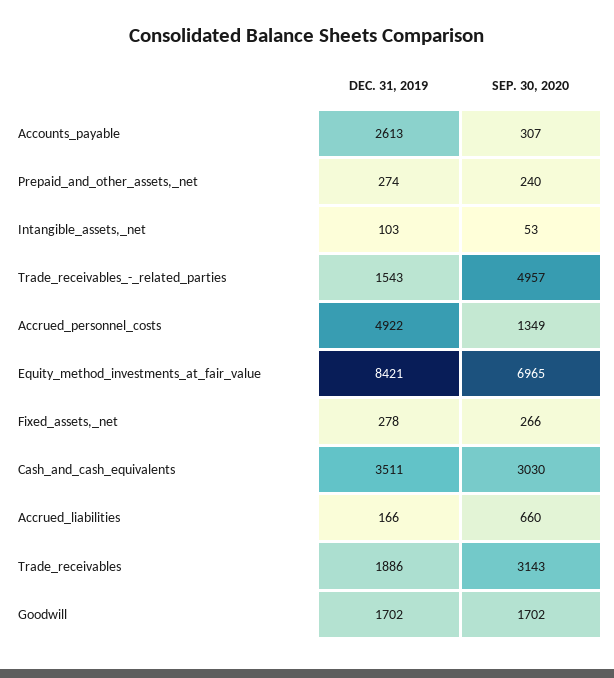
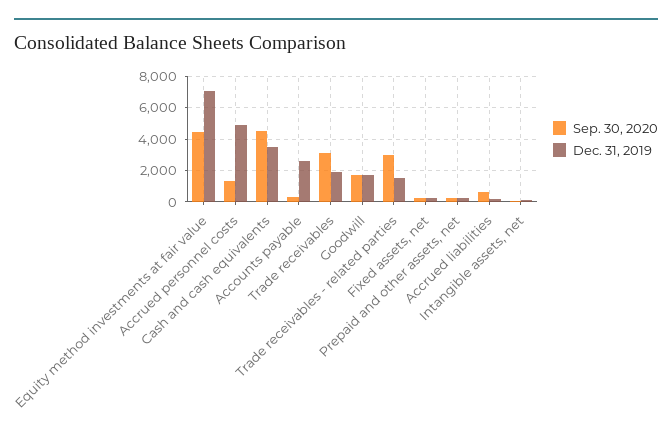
  {
    "DEC. 31, 2019": {
      "Accounts_payable": 2613,
      "Prepaid_and_other_assets,_net": 274,
      "Intangible_assets,_net": 103,
      "Trade_receivables_-_related_parties": 1543,
      "Accrued_personnel_costs": 4922,
-     "Equity_method_investments_at_fair_value": 8421,
+     "Equity_method_investments_at_fair_value": 7000,
      "Fixed_assets,_net": 278,
      "Cash_and_cash_equivalents": 3511,
      "Accrued_liabilities": 166,
      "Trade_receivables": 1886,
      "Goodwill": 1702
    },
    "SEP. 30, 2020": {
      "Accounts_payable": 307,
      "Prepaid_and_other_assets,_net": 240,
      "Intangible_assets,_net": 53,
-     "Trade_receivables_-_related_parties": 4957,
+     "Trade_receivables_-_related_parties": 3000,
      "Accrued_personnel_costs": 1349,
-     "Equity_method_investments_at_fair_value": 6965,
+     "Equity_method_investments_at_fair_value": 4500,
      "Fixed_assets,_net": 266,
-     "Cash_and_cash_equivalents": 3030,
+     "Cash_and_cash_equivalents": 4500,
      "Accrued_liabilities": 660,
      "Trade_receivables": 3143,
      "Goodwill": 1702
    }
  }

